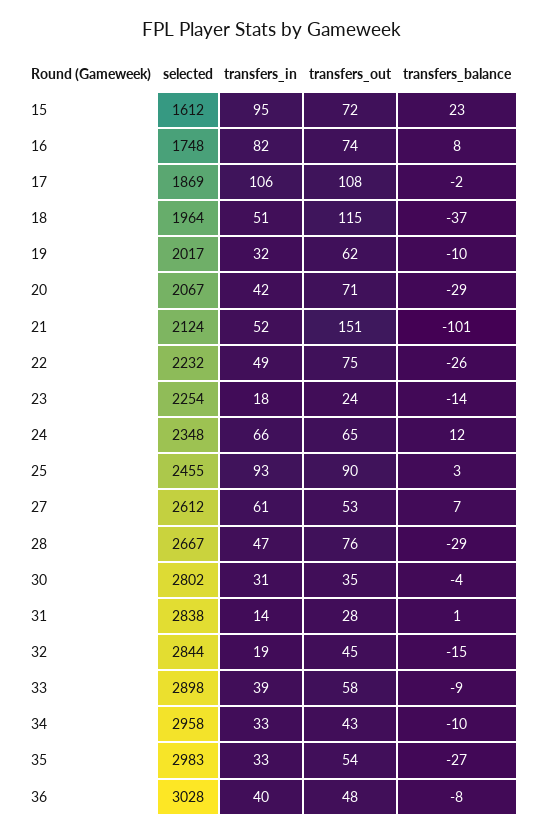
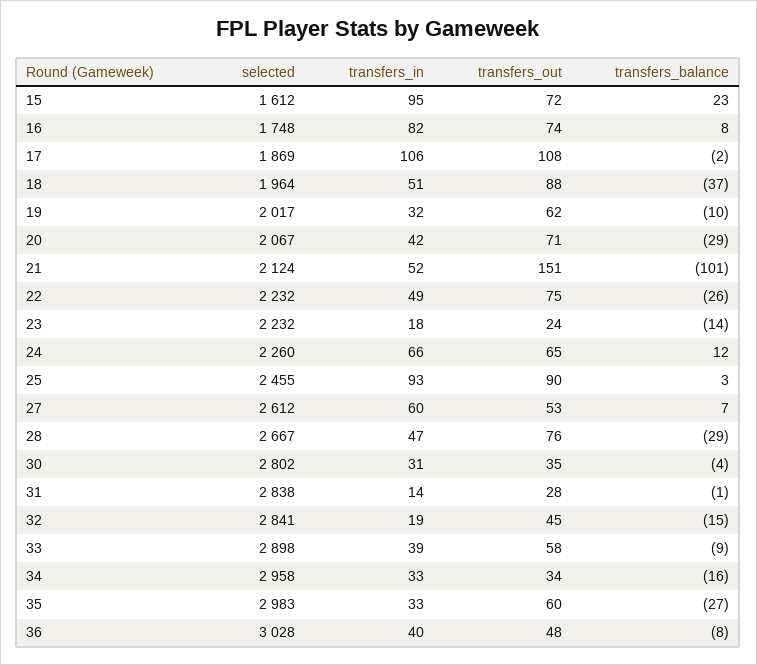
  {
    "selected": {
      "15": 1612,
      "16": 1748,
      "17": 1869,
      "18": 1964,
      "19": 2017,
      "20": 2067,
      "21": 2124,
      "22": 2232,
-     "23": 2254,
+     "23": 2232,
-     "24": 2348,
+     "24": 2260,
      "25": 2455,
      "27": 2612,
      "28": 2667,
      "30": 2802,
      "31": 2838,
-     "32": 2844,
+     "32": 2841,
      "33": 2898,
      "34": 2958,
      "35": 2983,
      "36": 3028
    },
    "transfers_in": {
      "15": 95,
      "16": 82,
      "17": 106,
      "18": 51,
      "19": 32,
      "20": 42,
      "21": 52,
      "22": 49,
      "23": 18,
      "24": 66,
      "25": 93,
-     "27": 61,
+     "27": 60,
      "28": 47,
      "30": 31,
      "31": 14,
      "32": 19,
      "33": 39,
      "34": 33,
      "35": 33,
      "36": 40
    },
    "transfers_out": {
      "15": 72,
      "16": 74,
      "17": 108,
-     "18": 115,
+     "18": 88,
      "19": 62,
      "20": 71,
      "21": 151,
      "22": 75,
      "23": 24,
      "24": 65,
      "25": 90,
      "27": 53,
      "28": 76,
      "30": 35,
      "31": 28,
      "32": 45,
      "33": 58,
-     "34": 43,
+     "34": 34,
-     "35": 54,
+     "35": 60,
      "36": 48
    },
    "transfers_balance": {
      "15": 23,
      "16": 8,
      "17": -2,
      "18": -37,
      "19": -10,
      "20": -29,
      "21": -101,
      "22": -26,
      "23": -14,
      "24": 12,
      "25": 3,
      "27": 7,
      "28": -29,
      "30": -4,
-     "31": 1,
+     "31": -1,
      "32": -15,
      "33": -9,
-     "34": -10,
+     "34": -16,
      "35": -27,
      "36": -8
    }
  }

